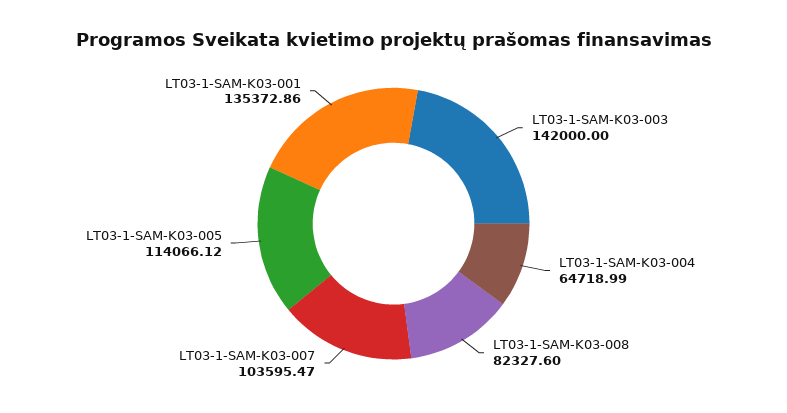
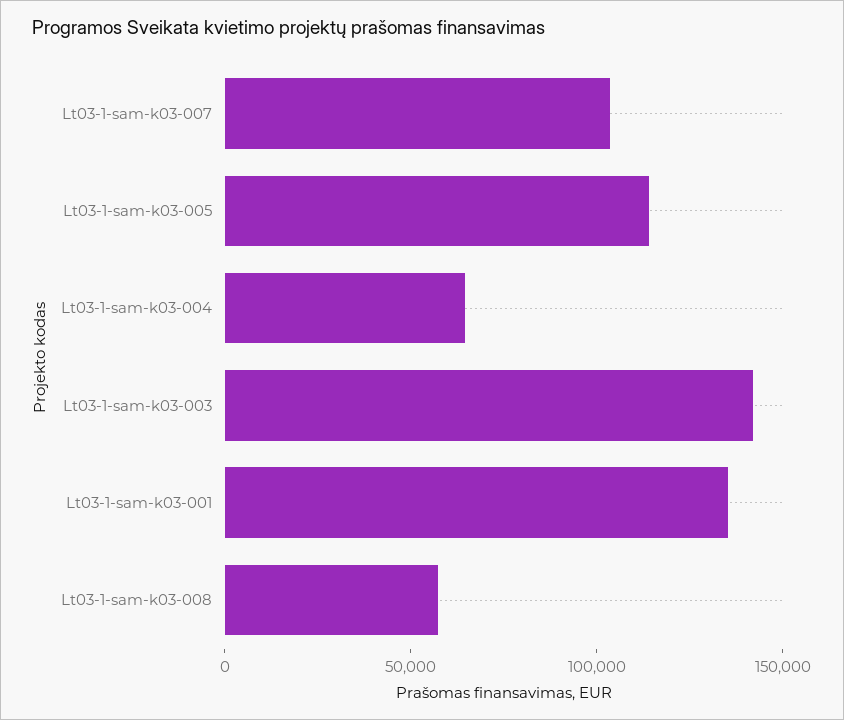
  {
    "LT03-1-SAM-K03-003": 142000,
    "LT03-1-SAM-K03-004": 64718.99,
-   "LT03-1-SAM-K03-008": 82327.6,
+   "LT03-1-SAM-K03-008": 60000,
    "LT03-1-SAM-K03-007": 103595.47,
    "LT03-1-SAM-K03-005": 114066.12,
    "LT03-1-SAM-K03-001": 135372.86
  }

